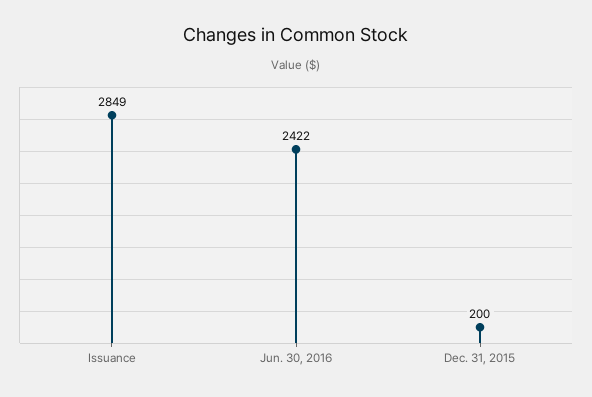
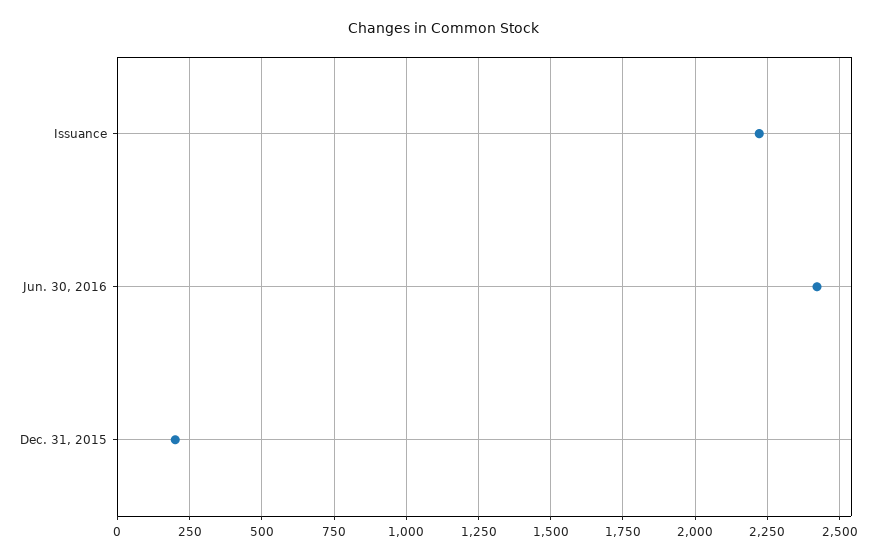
  {
-   "Issuance": 2849,
+   "Issuance": 2225,
    "Jun. 30, 2016": 2422,
    "Dec. 31, 2015": 200
  }

